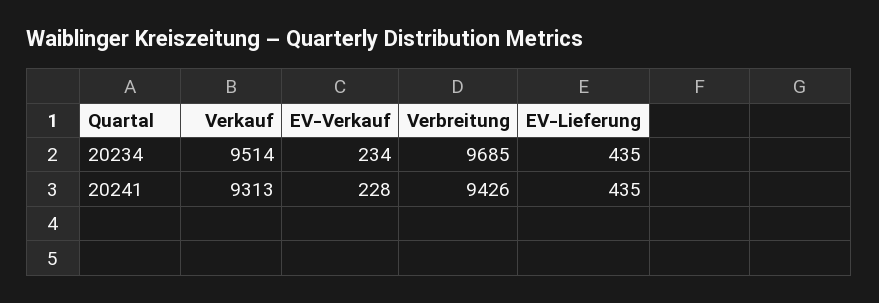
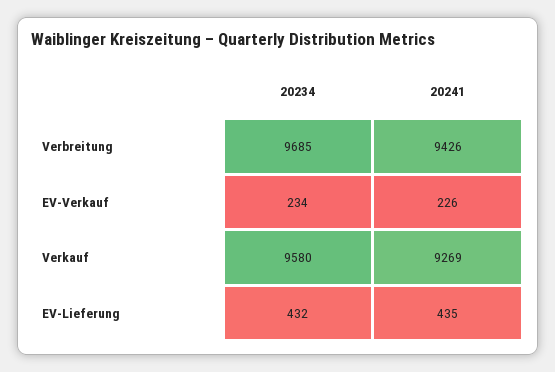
  {
    "Verkauf": {
-     "20234": 9514,
+     "20234": 9580,
-     "20241": 9313
+     "20241": 9269
    },
    "EV-Verkauf": {
      "20234": 234,
-     "20241": 228
+     "20241": 226
    },
    "Verbreitung": {
      "20234": 9685,
      "20241": 9426
    },
    "EV-Lieferung": {
-     "20234": 435,
+     "20234": 432,
      "20241": 435
    }
  }

